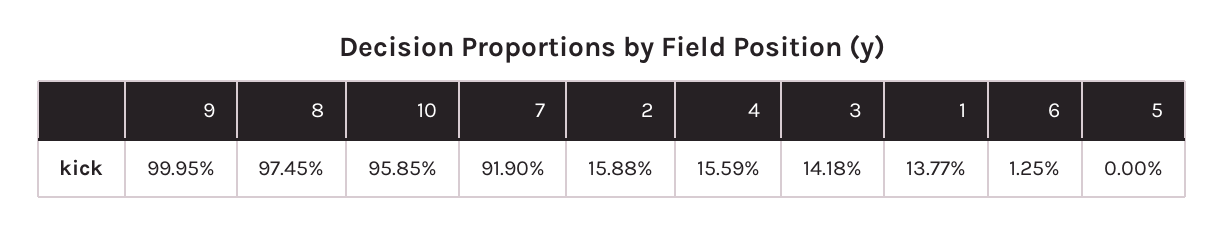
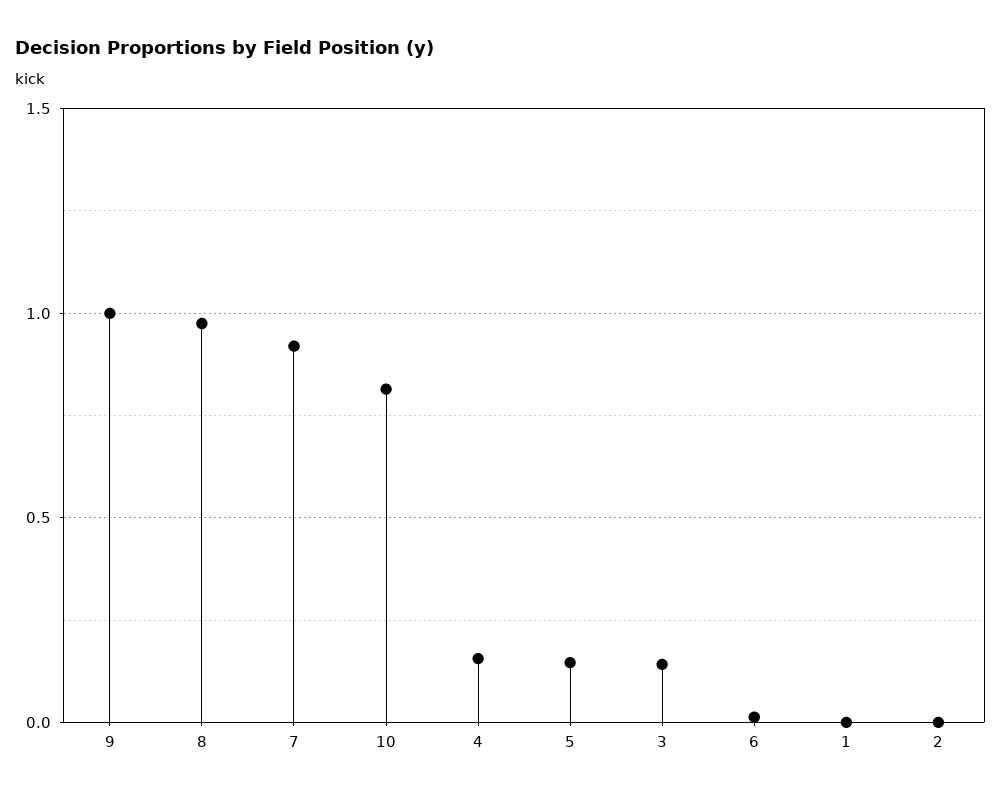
  {
    "9": 0.9995,
    "8": 0.9745,
-   "10": 0.9585,
+   "10": 0.8,
    "7": 0.919,
-   "2": 0.1588,
+   "2": 0,
    "4": 0.1559,
    "3": 0.1418,
-   "1": 0.1377,
+   "1": 0,
    "6": 0.0125,
-   "5": 0
+   "5": 0.15
  }

